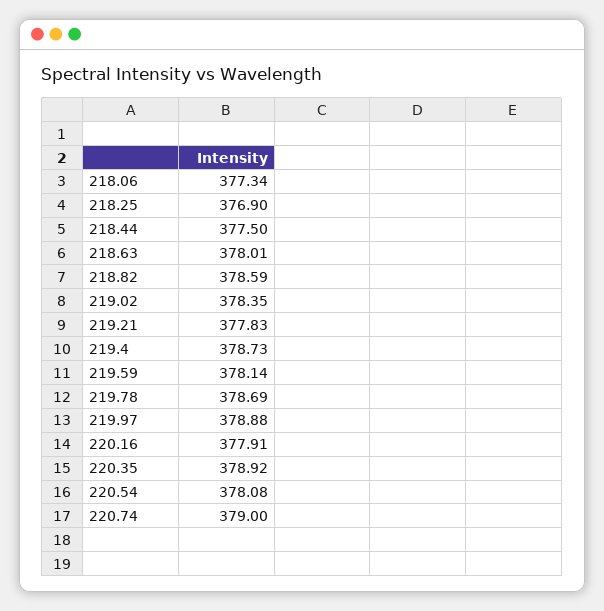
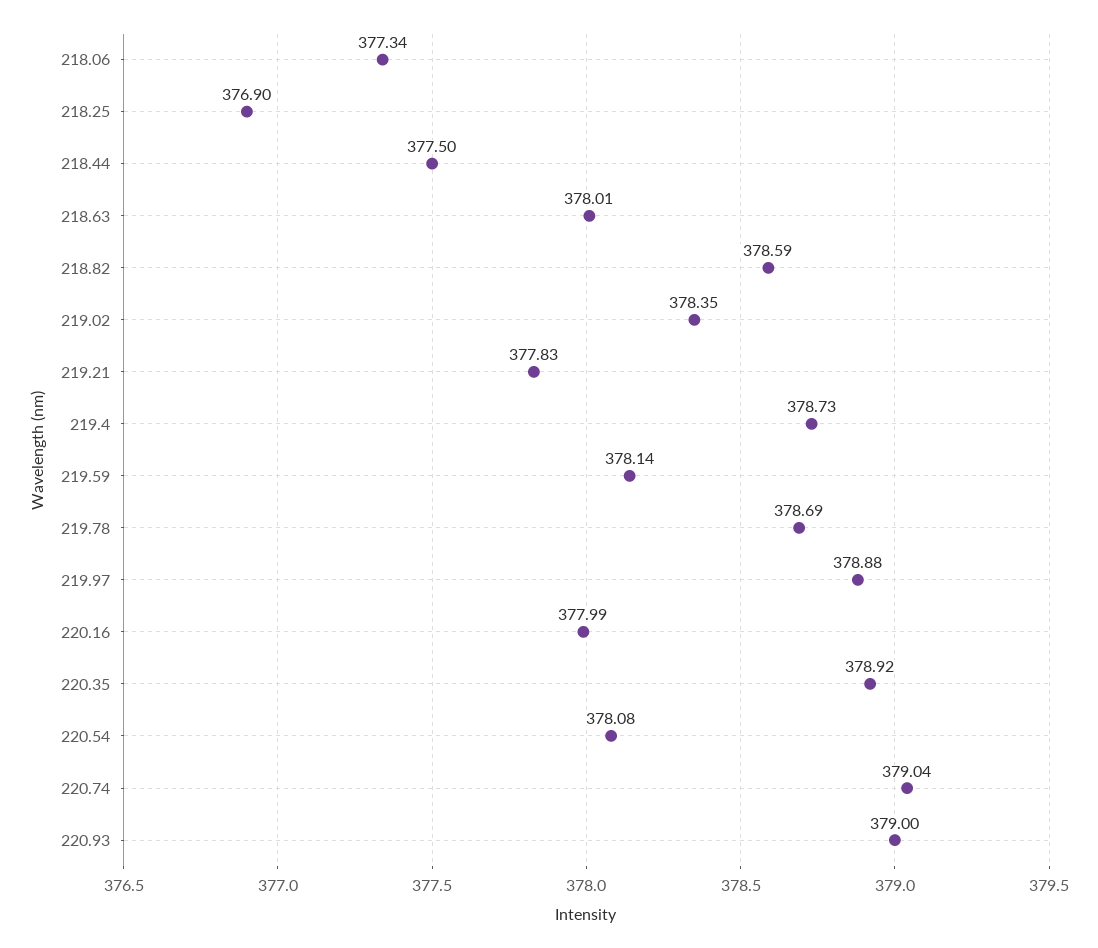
  {
    "218.06": 377.34,
    "218.25": 376.9,
    "218.44": 377.5,
    "218.63": 378.01,
    "218.82": 378.59,
    "219.02": 378.35,
    "219.21": 377.83,
    "219.4": 378.73,
    "219.59": 378.14,
    "219.78": 378.69,
    "219.97": 378.88,
-   "220.16": 377.91,
+   "220.16": 377.99,
    "220.35": 378.92,
    "220.54": 378.08,
-   "220.74": 379
+   "220.74": 379.04,
+   "220.93": 379
  }

